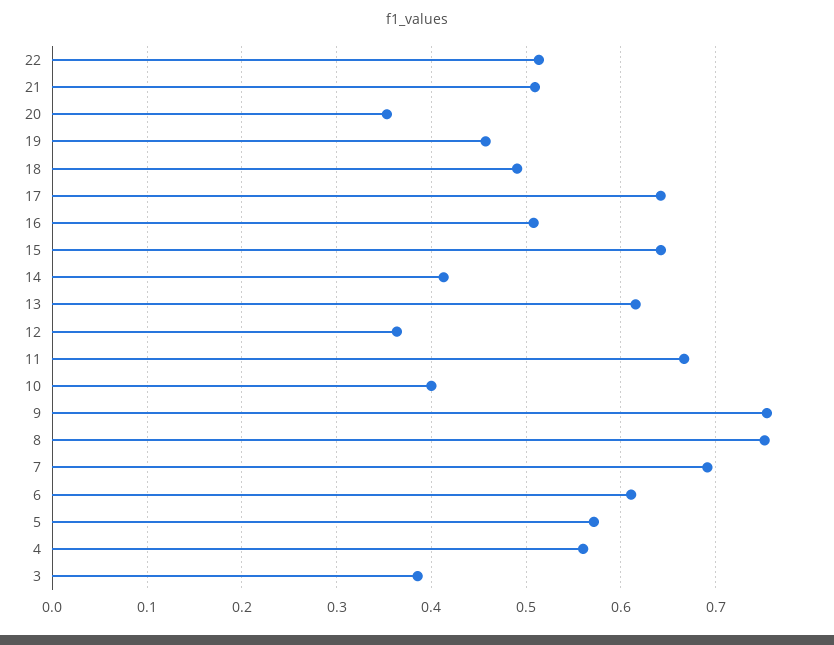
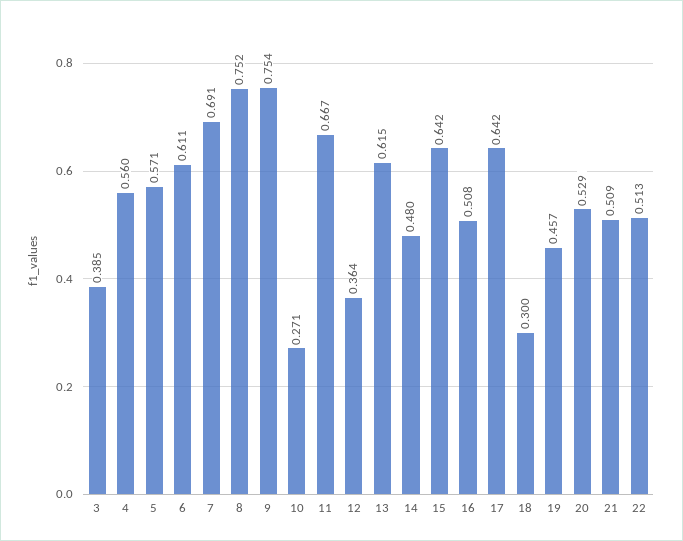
  {
    "22": 0.513,
    "21": 0.509,
-   "20": 0.35,
+   "20": 0.529,
    "19": 0.457,
-   "18": 0.49,
+   "18": 0.3,
    "17": 0.642,
    "16": 0.508,
    "15": 0.642,
-   "14": 0.41,
+   "14": 0.48,
    "13": 0.615,
    "12": 0.364,
    "11": 0.667,
-   "10": 0.4,
+   "10": 0.271,
    "9": 0.754,
    "8": 0.752,
    "7": 0.691,
    "6": 0.611,
    "5": 0.571,
    "4": 0.56,
    "3": 0.385
  }

